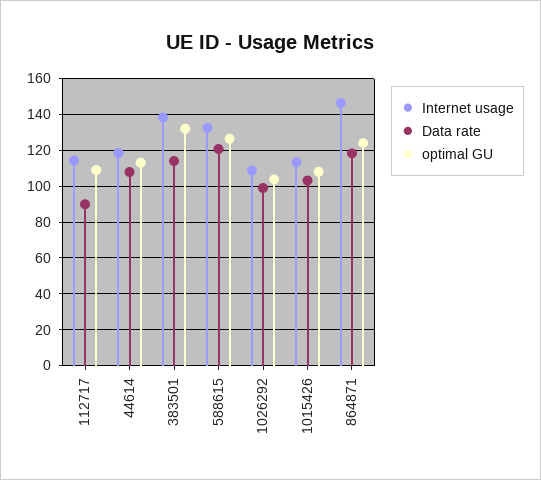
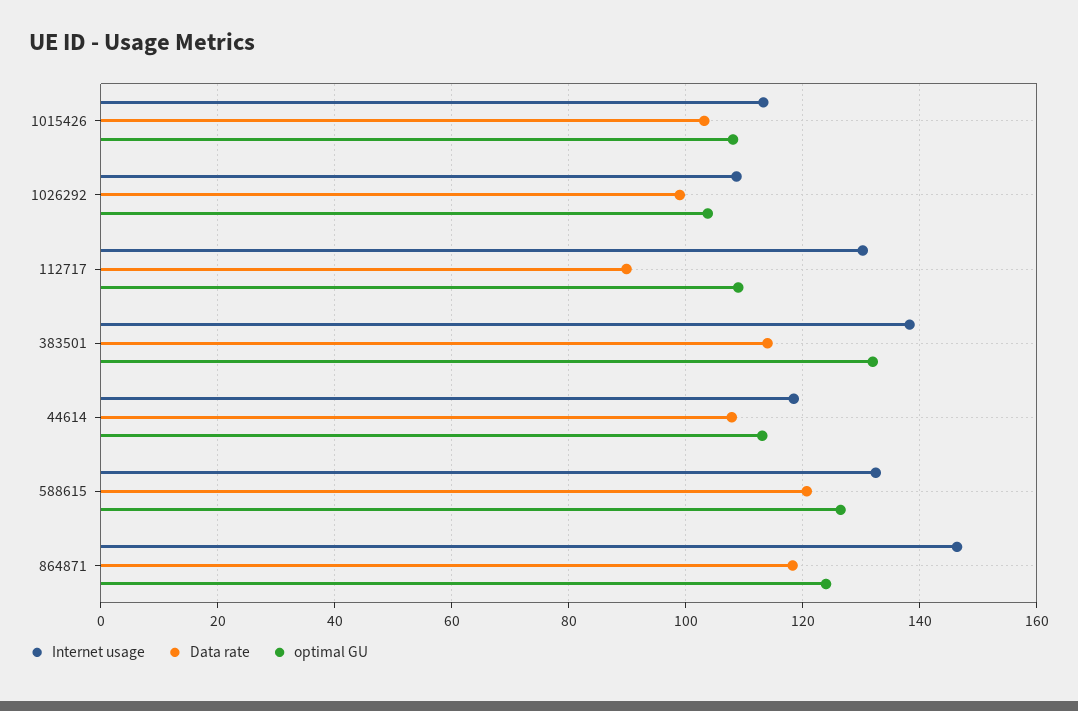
  {
    "Internet usage": {
-     "112717": 115,
+     "112717": 130,
      "44614": 118,
      "383501": 138,
      "588615": 132,
      "1026292": 108,
      "1015426": 114,
      "864871": 146
    },
    "Data rate": {
      "112717": 90,
      "44614": 108,
      "383501": 114,
      "588615": 120,
      "1026292": 100,
      "1015426": 104,
      "864871": 118
    },
    "optimal GU": {
      "112717": 110,
      "44614": 114,
      "383501": 132,
      "588615": 126,
      "1026292": 104,
      "1015426": 108,
      "864871": 124
    }
  }

